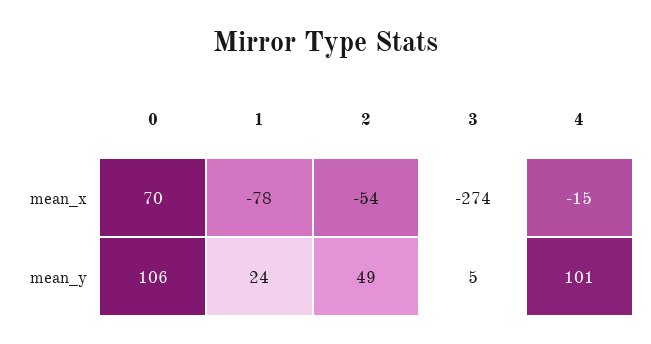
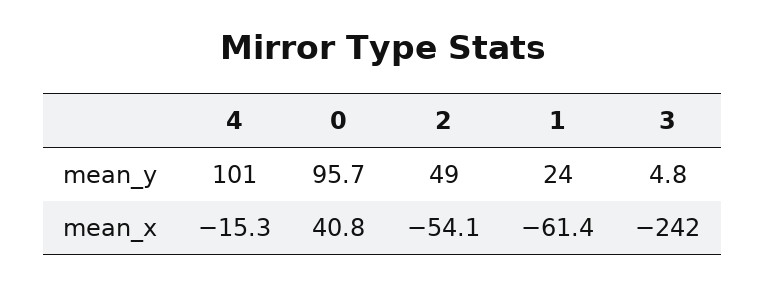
  {
    "0": {
-     "mean_x": 70,
+     "mean_x": 40.8,
-     "mean_y": 106
+     "mean_y": 95.7
    },
    "1": {
-     "mean_x": -78,
+     "mean_x": -61.4,
      "mean_y": 24
    },
    "2": {
      "mean_x": -54.1,
      "mean_y": 49
    },
    "3": {
-     "mean_x": -274,
+     "mean_x": -242,
      "mean_y": 4.8
    },
    "4": {
      "mean_x": -15.3,
      "mean_y": 101
    }
  }

